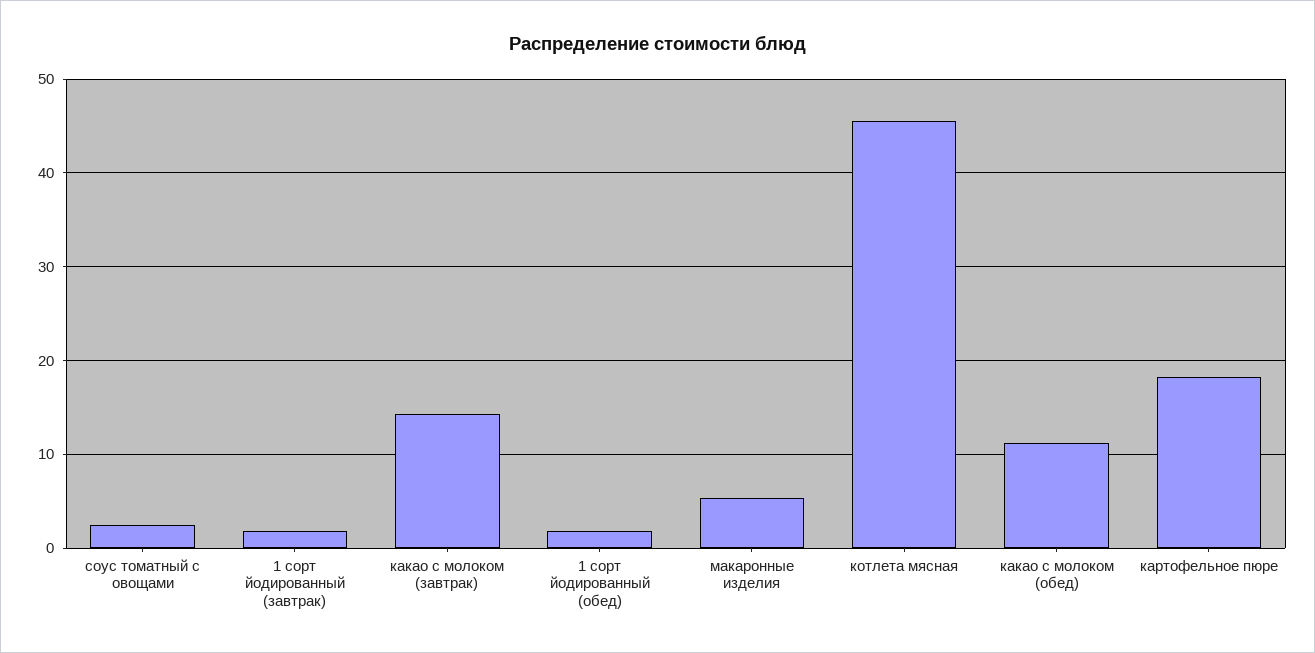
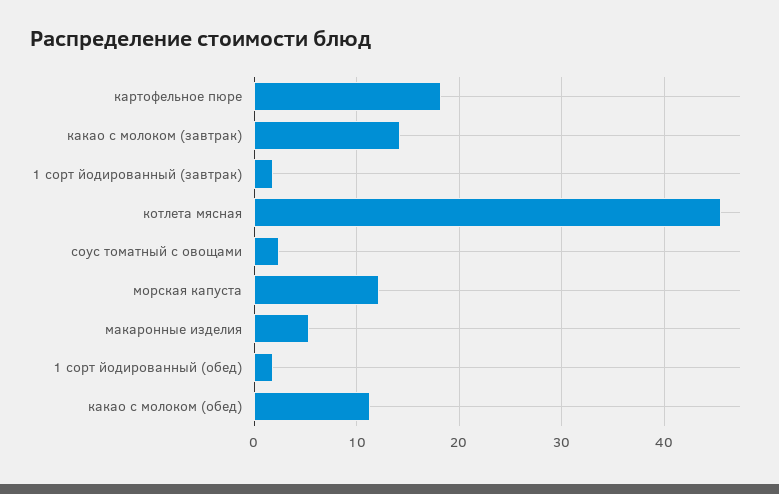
  {
    "соус томатный с овощами": 2,
    "1 сорт йодированный (завтрак)": 2,
    "какао с молоком (завтрак)": 14,
    "1 сорт йодированный (обед)": 2,
    "макаронные изделия": 5,
    "котлета мясная": 46,
    "какао с молоком (обед)": 11,
-   "картофельное пюре": 18
+   "картофельное пюре": 18,
+   "морская капуста": 12
  }

